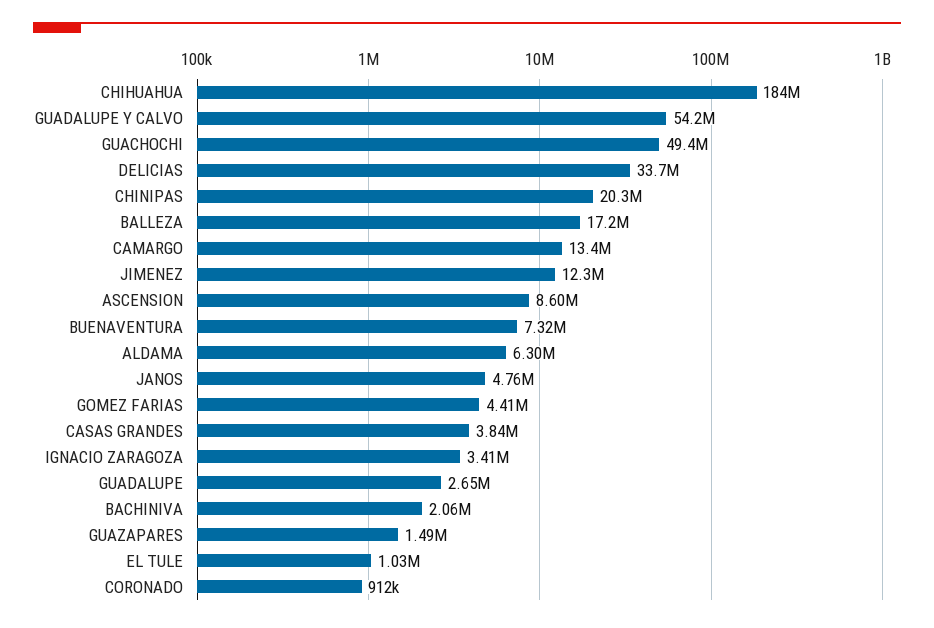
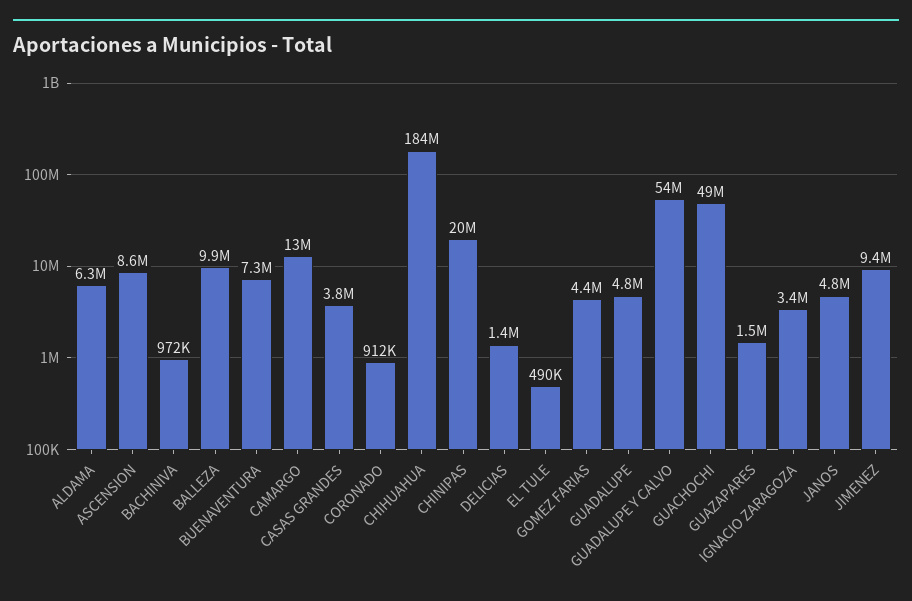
  {
    "CHIHUAHUA": 184000000,
    "GUADALUPE Y CALVO": 54200000,
    "GUACHOCHI": 49400000,
-   "DELICIAS": 33700000,
+   "DELICIAS": 1400000,
    "CHINIPAS": 20300000,
-   "BALLEZA": 17200000,
+   "BALLEZA": 9900000,
    "CAMARGO": 13400000,
-   "JIMENEZ": 12300000,
+   "JIMENEZ": 9400000,
    "ASCENSION": 8600000,
    "BUENAVENTURA": 7320000,
    "ALDAMA": 6300000,
    "JANOS": 4760000,
    "GOMEZ FARIAS": 4410000,
    "CASAS GRANDES": 3840000,
    "IGNACIO ZARAGOZA": 3410000,
-   "GUADALUPE": 2650000,
+   "GUADALUPE": 4800000,
-   "BACHINIVA": 2060000,
+   "BACHINIVA": 972000,
    "GUAZAPARES": 1490000,
-   "EL TULE": 1030000,
+   "EL TULE": 490000,
    "CORONADO": 912000
  }

